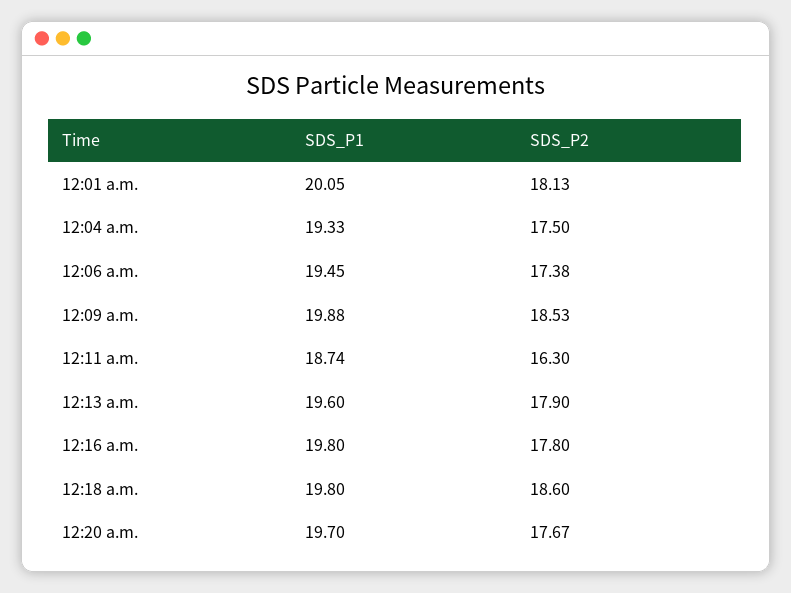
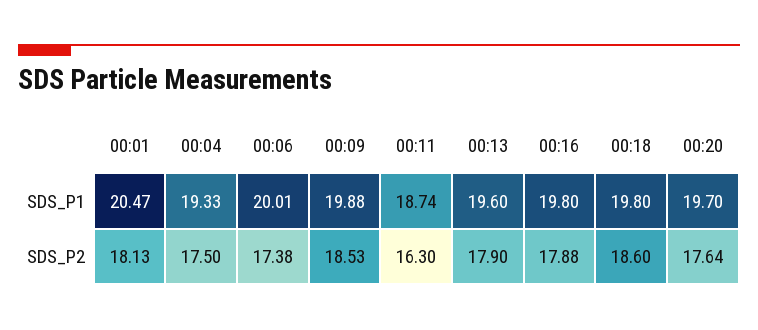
  {
    "SDS_P1": {
-     "12:01 a.m.": 20.05,
+     "12:01 a.m.": 20.47,
      "12:04 a.m.": 19.33,
-     "12:06 a.m.": 19.45,
+     "12:06 a.m.": 20.01,
      "12:09 a.m.": 19.88,
      "12:11 a.m.": 18.74,
      "12:13 a.m.": 19.6,
      "12:16 a.m.": 19.8,
      "12:18 a.m.": 19.8,
      "12:20 a.m.": 19.7
    },
    "SDS_P2": {
      "12:01 a.m.": 18.13,
      "12:04 a.m.": 17.5,
      "12:06 a.m.": 17.38,
      "12:09 a.m.": 18.53,
      "12:11 a.m.": 16.3,
      "12:13 a.m.": 17.9,
-     "12:16 a.m.": 17.8,
+     "12:16 a.m.": 17.88,
      "12:18 a.m.": 18.6,
-     "12:20 a.m.": 17.67
+     "12:20 a.m.": 17.64
    }
  }

